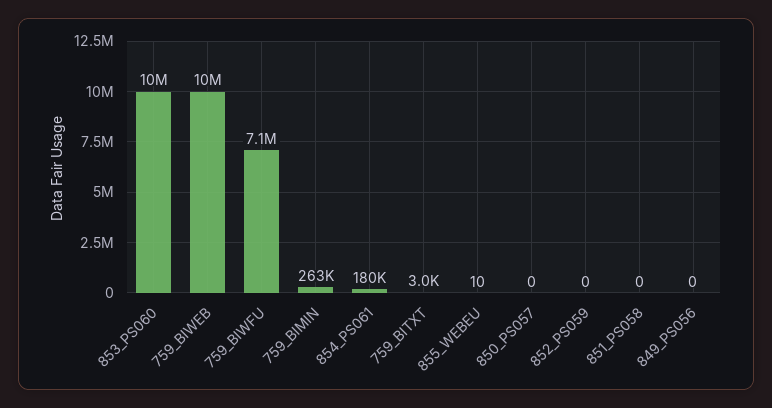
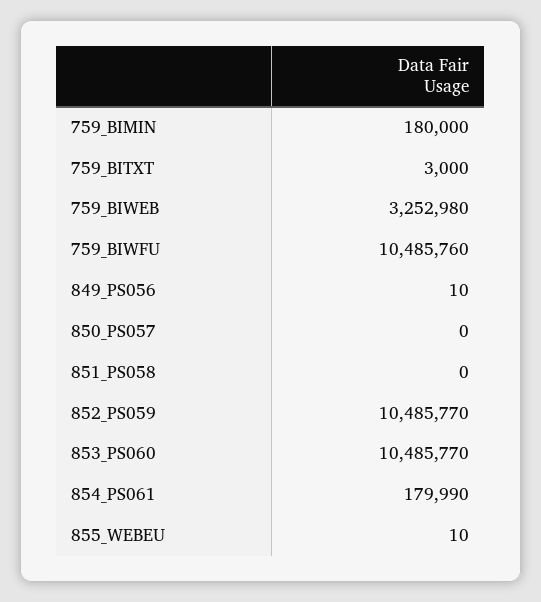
  {
    "853_PS060": 10485770,
-   "759_BIWEB": 10000000,
+   "759_BIWEB": 3252980,
-   "759_BIWFU": 7100000,
+   "759_BIWFU": 10485760,
-   "759_BIMIN": 263000,
+   "759_BIMIN": 180000,
    "854_PS061": 179990,
    "759_BITXT": 3000,
    "855_WEBEU": 10,
    "850_PS057": 0,
-   "852_PS059": 0,
+   "852_PS059": 10485770,
    "851_PS058": 0,
-   "849_PS056": 0
+   "849_PS056": 10
  }

